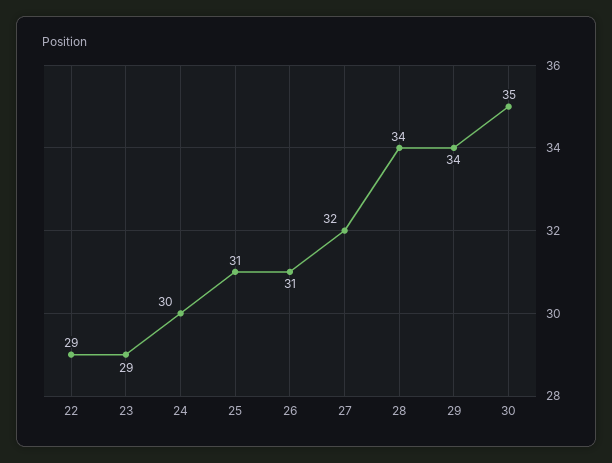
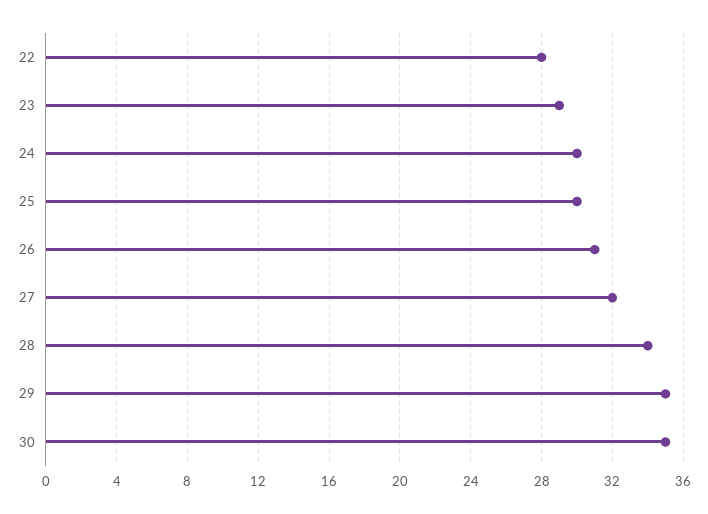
  {
-   "22": 29,
+   "22": 28,
    "23": 29,
    "24": 30,
-   "25": 31,
+   "25": 30,
    "26": 31,
    "27": 32,
    "28": 34,
-   "29": 34,
+   "29": 35,
    "30": 35
  }

